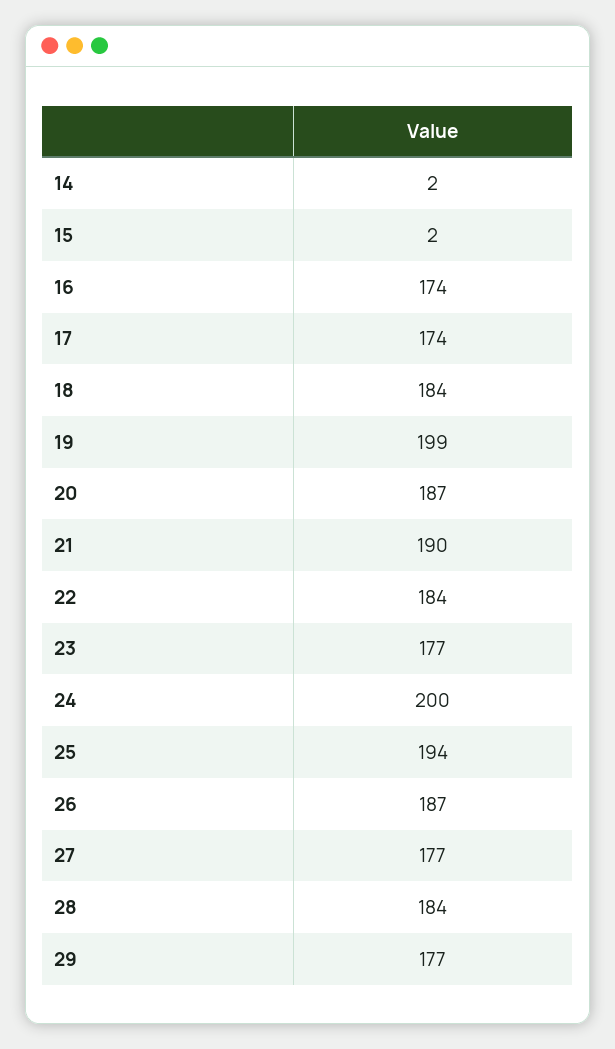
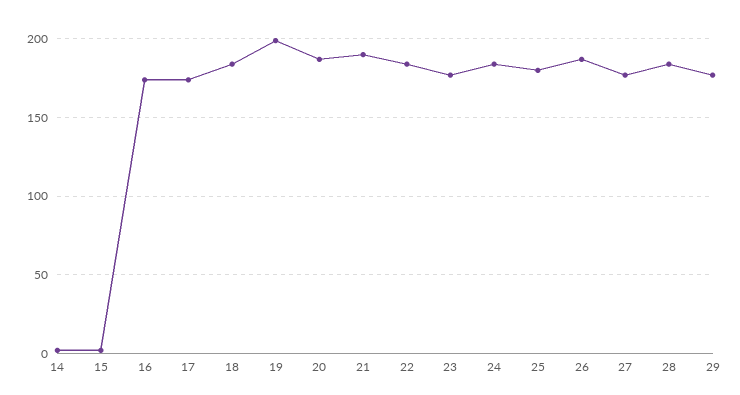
  {
    "14": 2,
    "15": 2,
    "16": 174,
    "17": 174,
    "18": 184,
    "19": 199,
    "20": 187,
    "21": 190,
    "22": 184,
    "23": 177,
-   "24": 200,
+   "24": 185,
-   "25": 194,
+   "25": 180,
    "26": 187,
    "27": 177,
    "28": 184,
    "29": 177
  }

